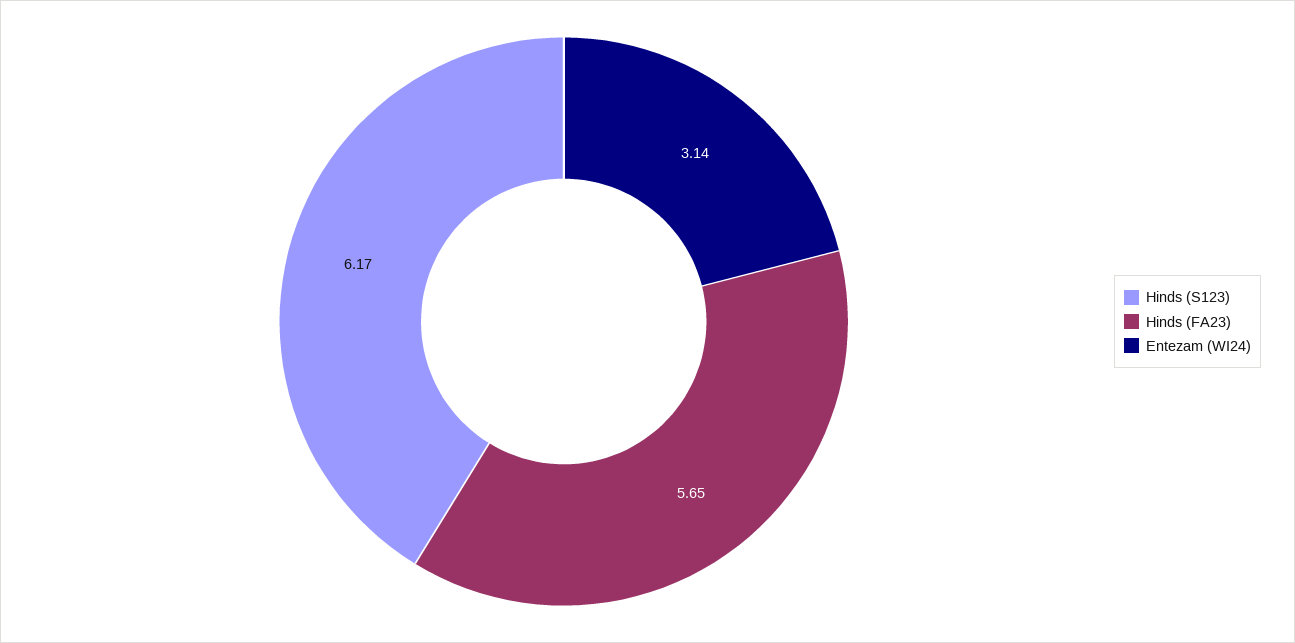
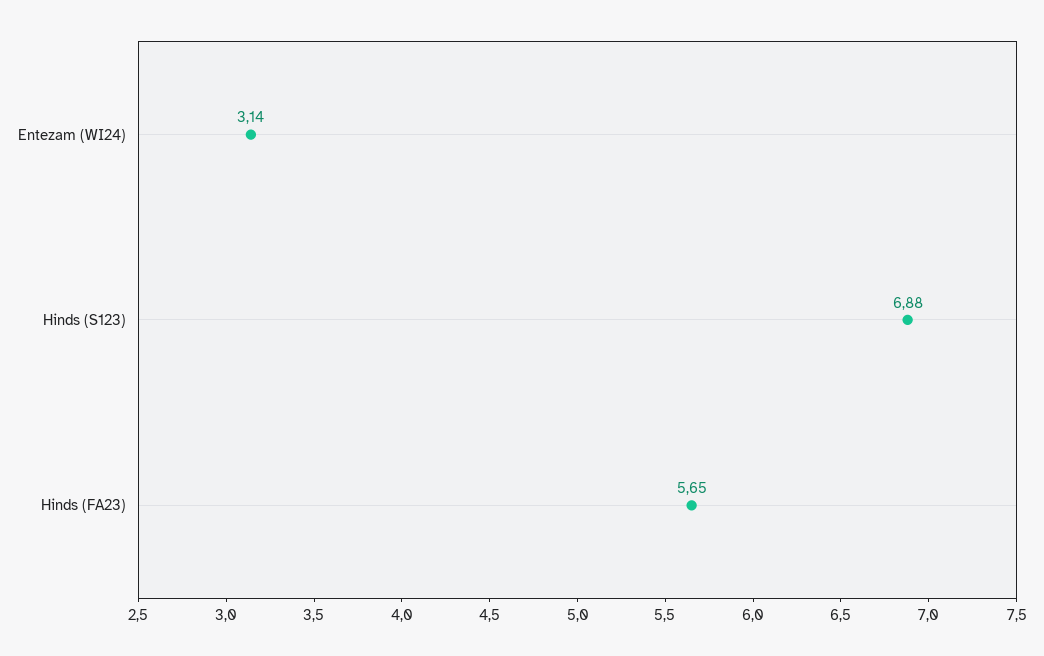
  {
-   "Hinds (S123)": 6.17,
+   "Hinds (S123)": 6.88,
    "Hinds (FA23)": 5.65,
    "Entezam (WI24)": 3.14
  }

